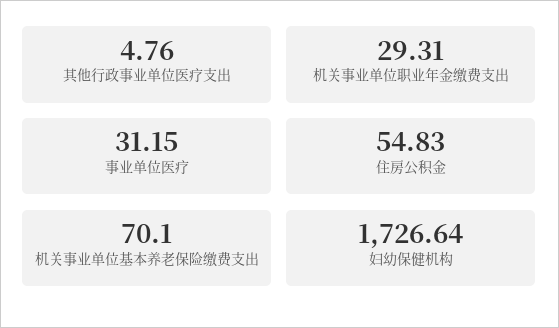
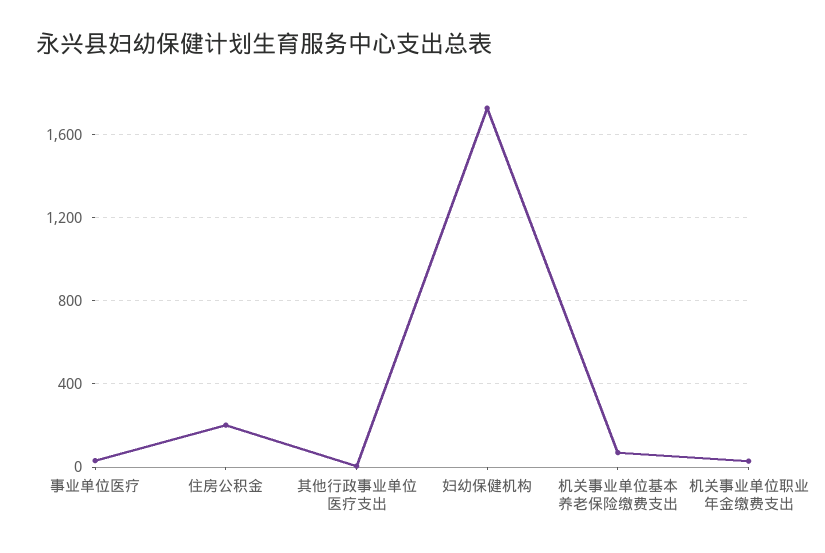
  {
    "其他行政事业单位医疗支出": 4.76,
    "机关事业单位职业年金缴费支出": 29.31,
    "事业单位医疗": 31.15,
-   "住房公积金": 54.83,
+   "住房公积金": 200,
    "机关事业单位基本养老保险缴费支出": 70.1,
    "妇幼保健机构": 1726.64
  }

